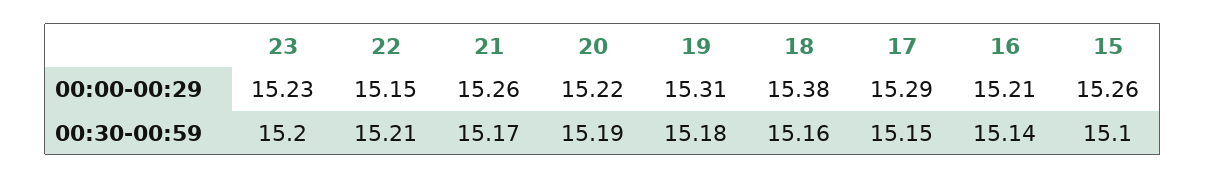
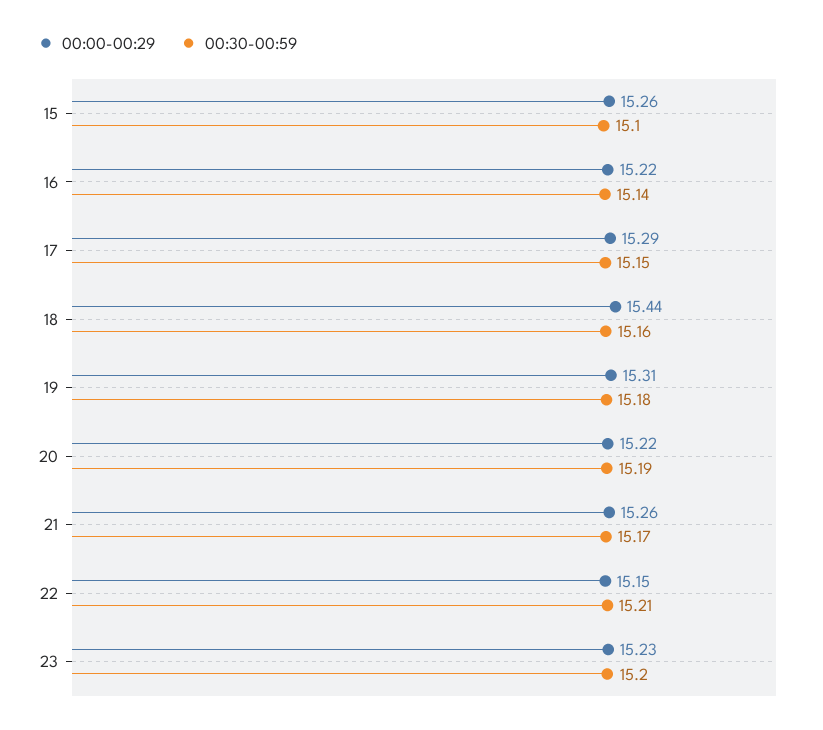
  {
    "00:00-00:29": {
      "23": 15.23,
      "22": 15.15,
      "21": 15.26,
      "20": 15.22,
      "19": 15.31,
-     "18": 15.38,
+     "18": 15.44,
      "17": 15.29,
-     "16": 15.21,
+     "16": 15.22,
      "15": 15.26
    },
    "00:30-00:59": {
      "23": 15.2,
      "22": 15.21,
      "21": 15.17,
      "20": 15.19,
      "19": 15.18,
      "18": 15.16,
      "17": 15.15,
      "16": 15.14,
      "15": 15.1
    }
  }

